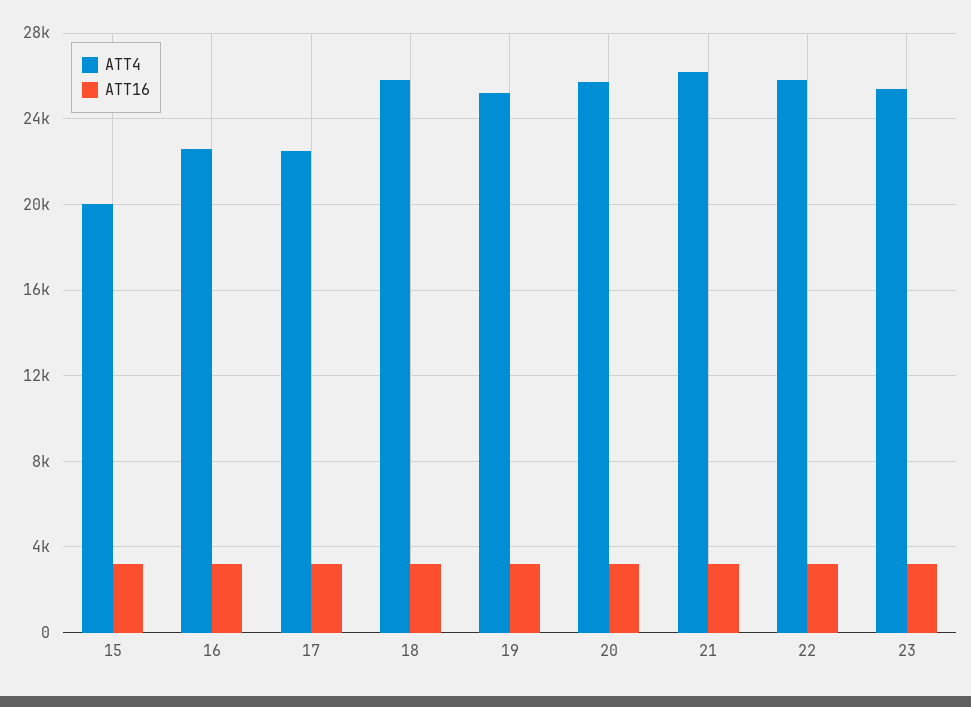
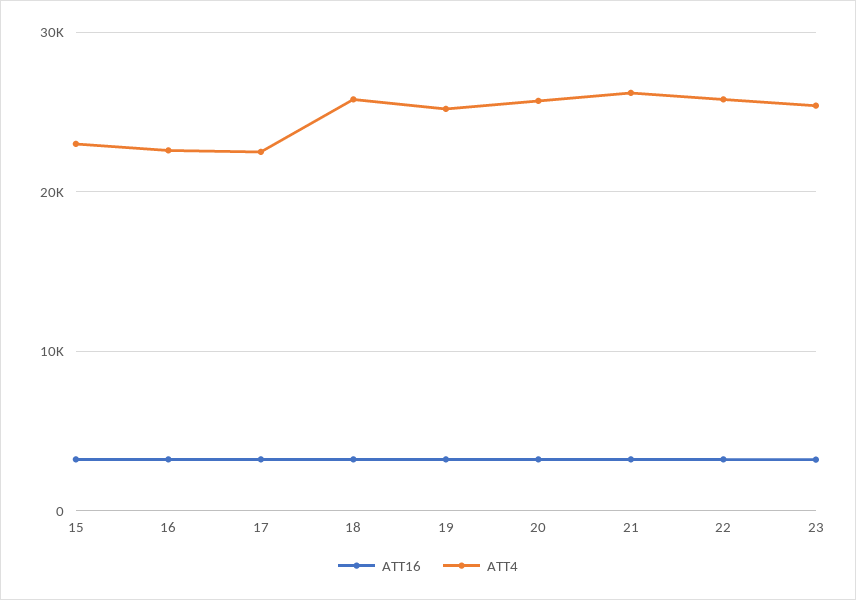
  {
    "ATT4": {
-     "15": 20000,
+     "15": 23000,
      "16": 22500,
      "17": 22500,
      "18": 26000,
      "19": 25000,
      "20": 25500,
      "21": 26000,
      "22": 26000,
      "23": 25500
    },
    "ATT16": {
      "15": 3000,
      "16": 3000,
      "17": 3000,
      "18": 3000,
      "19": 3000,
      "20": 3000,
      "21": 3000,
      "22": 3000,
      "23": 3000
    }
  }

